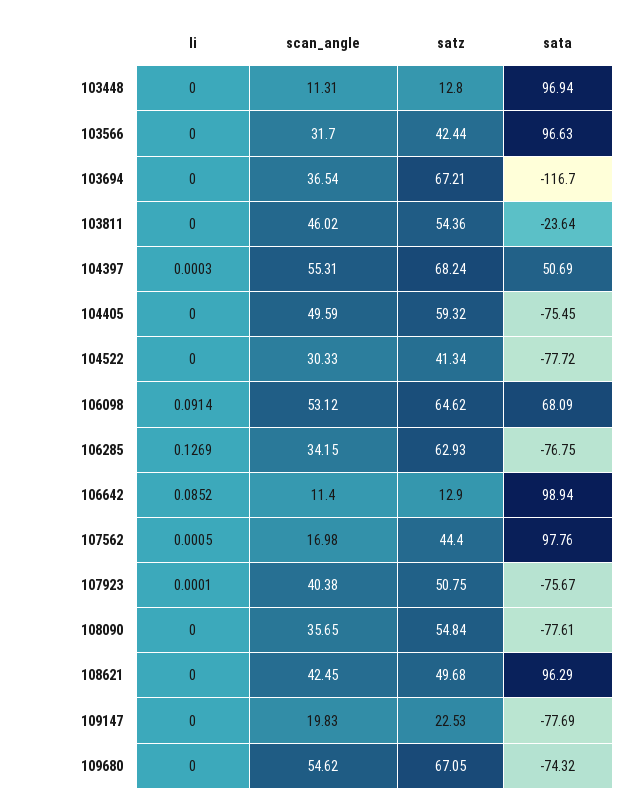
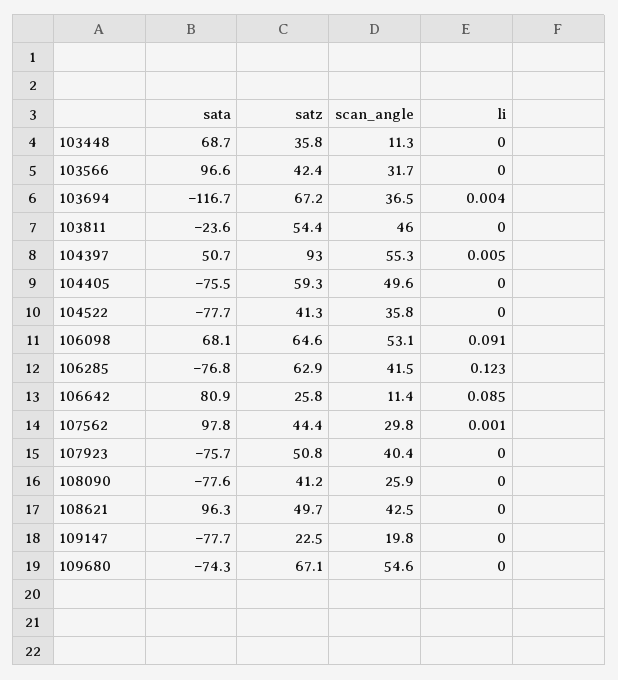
  {
    "li": {
      "103448": 0,
      "103566": 0,
-     "103694": 0,
+     "103694": 0.004,
      "103811": 0,
-     "104397": 0.0003,
+     "104397": 0.005,
      "104405": 0,
      "104522": 0,
      "106098": 0.0914,
-     "106285": 0.1269,
+     "106285": 0.123,
      "106642": 0.0852,
      "107562": 0.0005,
      "107923": 0.0001,
      "108090": 0,
      "108621": 0,
      "109147": 0,
      "109680": 0
    },
    "scan_angle": {
      "103448": 11.31,
      "103566": 31.7,
      "103694": 36.54,
      "103811": 46.02,
      "104397": 55.31,
      "104405": 49.59,
-     "104522": 30.33,
+     "104522": 35.8,
      "106098": 53.12,
-     "106285": 34.15,
+     "106285": 41.5,
      "106642": 11.4,
-     "107562": 16.98,
+     "107562": 29.8,
      "107923": 40.38,
-     "108090": 35.65,
+     "108090": 25.9,
      "108621": 42.45,
      "109147": 19.83,
      "109680": 54.62
    },
    "satz": {
-     "103448": 12.8,
+     "103448": 35.8,
      "103566": 42.44,
      "103694": 67.21,
      "103811": 54.36,
-     "104397": 68.24,
+     "104397": 93,
      "104405": 59.32,
      "104522": 41.34,
      "106098": 64.62,
      "106285": 62.93,
-     "106642": 12.9,
+     "106642": 25.8,
      "107562": 44.4,
      "107923": 50.75,
-     "108090": 54.84,
+     "108090": 41.2,
      "108621": 49.68,
      "109147": 22.53,
      "109680": 67.05
    },
    "sata": {
-     "103448": 96.94,
+     "103448": 68.7,
      "103566": 96.63,
      "103694": -116.7,
      "103811": -23.64,
      "104397": 50.69,
      "104405": -75.45,
      "104522": -77.72,
      "106098": 68.09,
      "106285": -76.75,
-     "106642": 98.94,
+     "106642": 80.9,
      "107562": 97.76,
      "107923": -75.67,
      "108090": -77.61,
      "108621": 96.29,
      "109147": -77.69,
      "109680": -74.32
    }
  }

